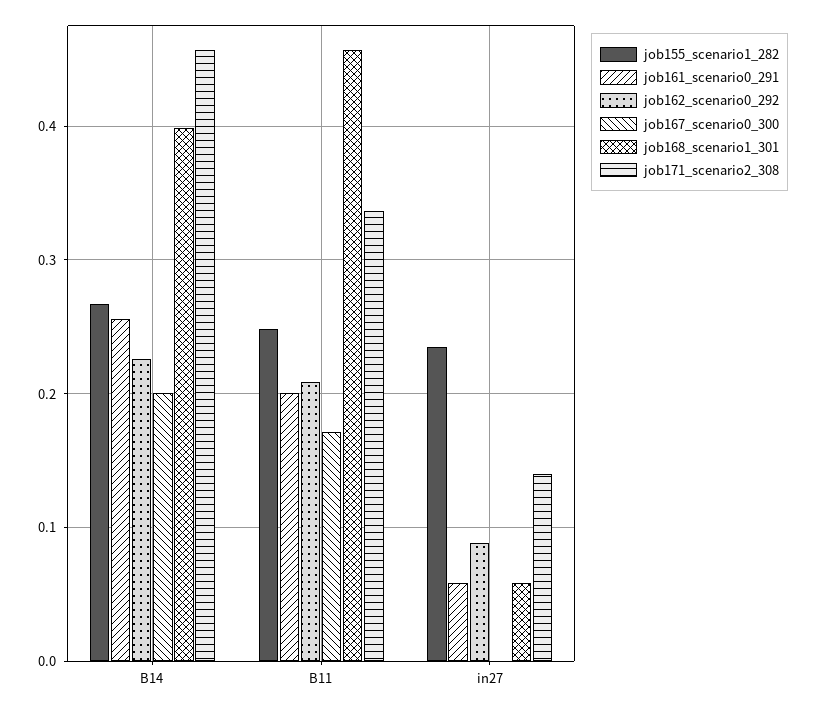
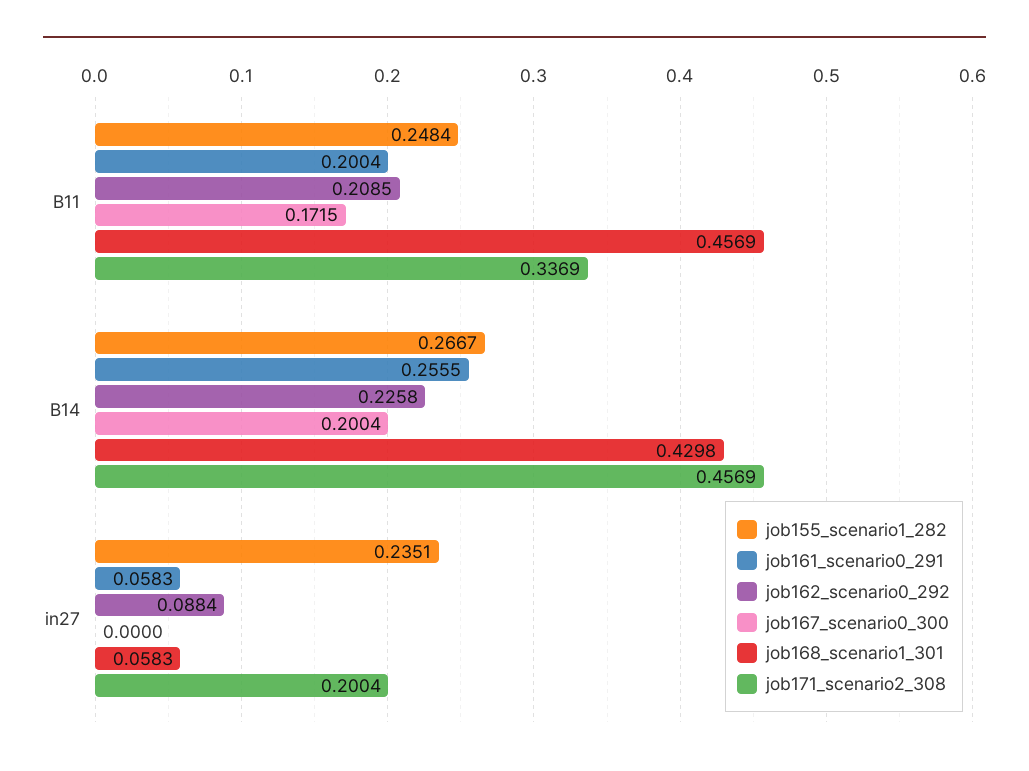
  {
    "job155_scenario1_282": {
      "B14": 0.2667,
      "B11": 0.2484,
      "in27": 0.2351
    },
    "job161_scenario0_291": {
      "B14": 0.2555,
      "B11": 0.2004,
      "in27": 0.0583
    },
    "job162_scenario0_292": {
      "B14": 0.2258,
      "B11": 0.2085,
      "in27": 0.0884
    },
    "job167_scenario0_300": {
      "B14": 0.2004,
      "B11": 0.1715,
      "in27": 0
    },
    "job168_scenario1_301": {
-     "B14": 0.4,
+     "B14": 0.4298,
      "B11": 0.4569,
      "in27": 0.0583
    },
    "job171_scenario2_308": {
      "B14": 0.4569,
      "B11": 0.3369,
-     "in27": 0.14
+     "in27": 0.2004
    }
  }

